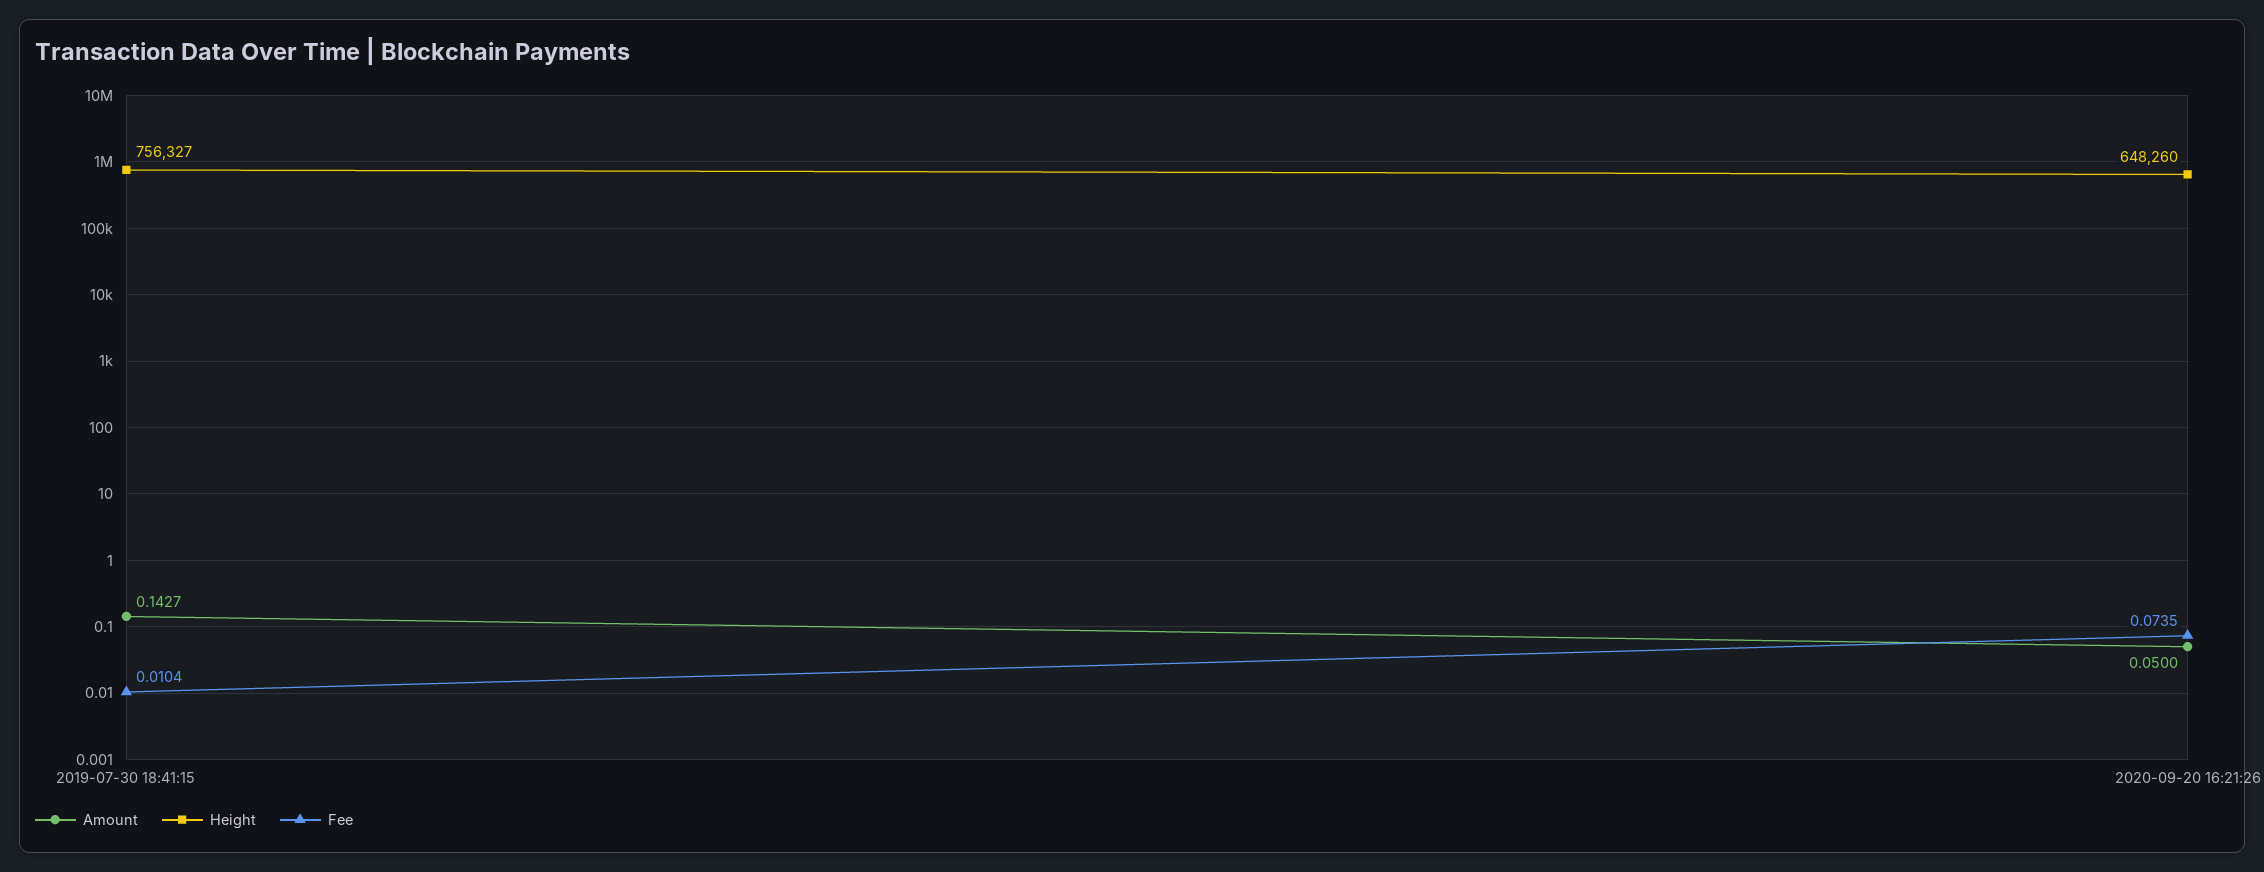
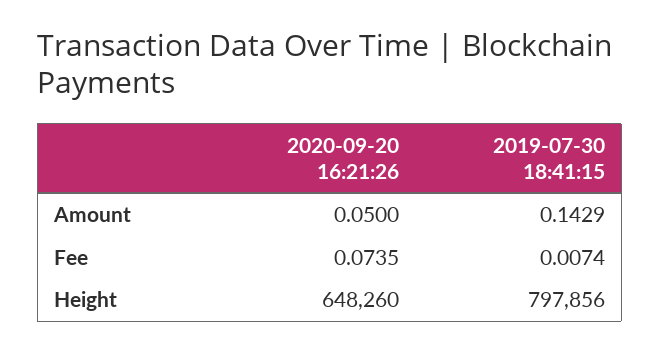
  {
    "Amount": {
-     "2019-07-30 18:41:15": 0.1427,
+     "2019-07-30 18:41:15": 0.1429,
      "2020-09-20 16:21:26": 0.05
    },
    "Height": {
-     "2019-07-30 18:41:15": 756327,
+     "2019-07-30 18:41:15": 797856,
      "2020-09-20 16:21:26": 648260
    },
    "Fee": {
-     "2019-07-30 18:41:15": 0.0104,
+     "2019-07-30 18:41:15": 0.0074,
      "2020-09-20 16:21:26": 0.0735
    }
  }

